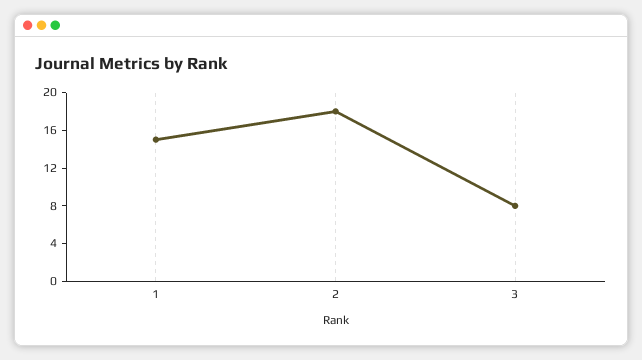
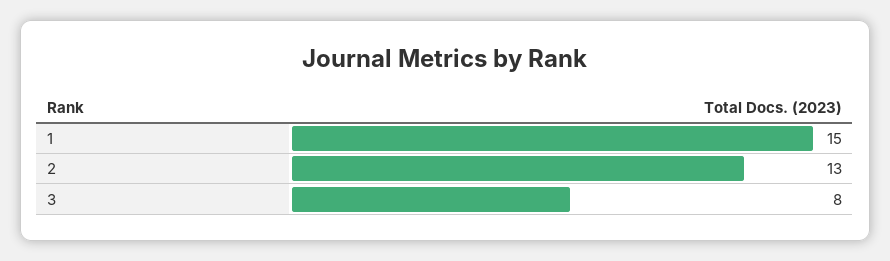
  {
    "1": 15,
-   "2": 18,
+   "2": 13,
    "3": 8
  }

